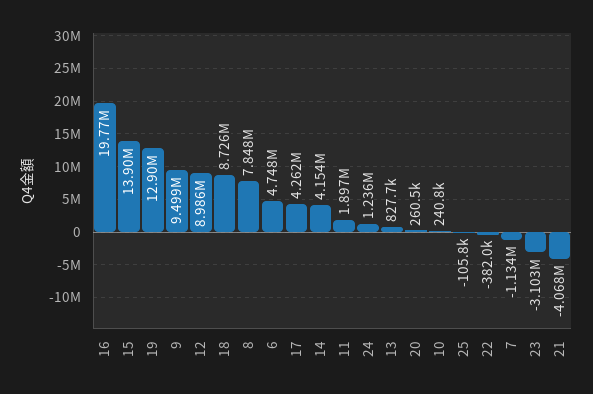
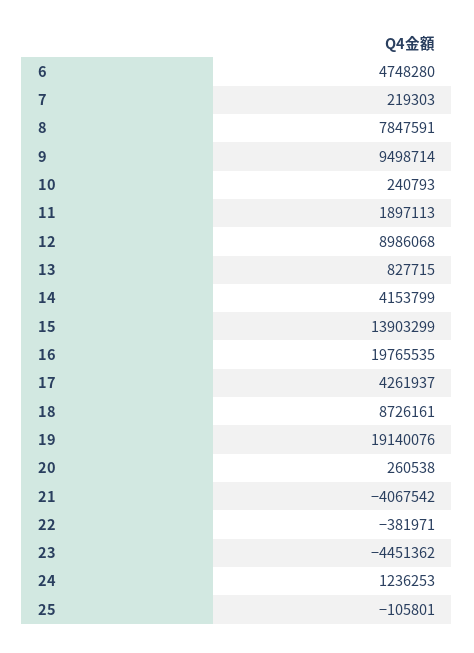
  {
    "16": 19765535,
    "15": 13903299,
-   "19": 12900000,
+   "19": 19140076,
    "9": 9498714,
    "12": 8986068,
    "18": 8726161,
    "8": 7847591,
    "6": 4748280,
    "17": 4261937,
    "14": 4153799,
    "11": 1897113,
    "24": 1236253,
    "13": 827715,
    "20": 260538,
    "10": 240793,
    "25": -105801,
    "22": -381971,
-   "7": -1134000,
+   "7": 219303,
-   "23": -3103000,
+   "23": -4451362,
    "21": -4067542
  }

